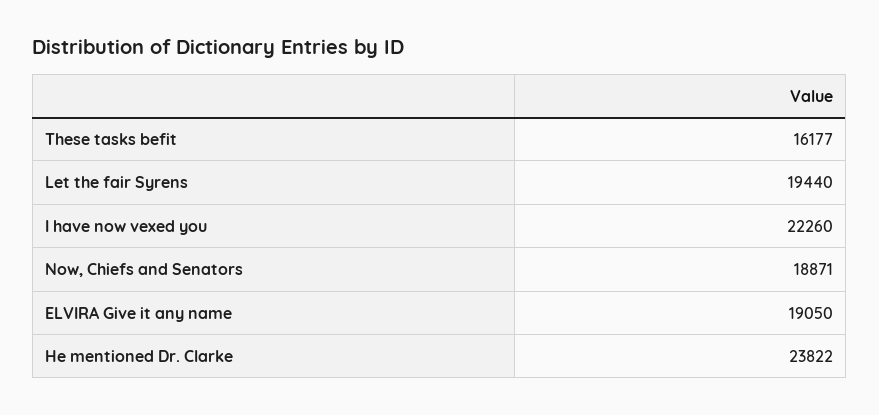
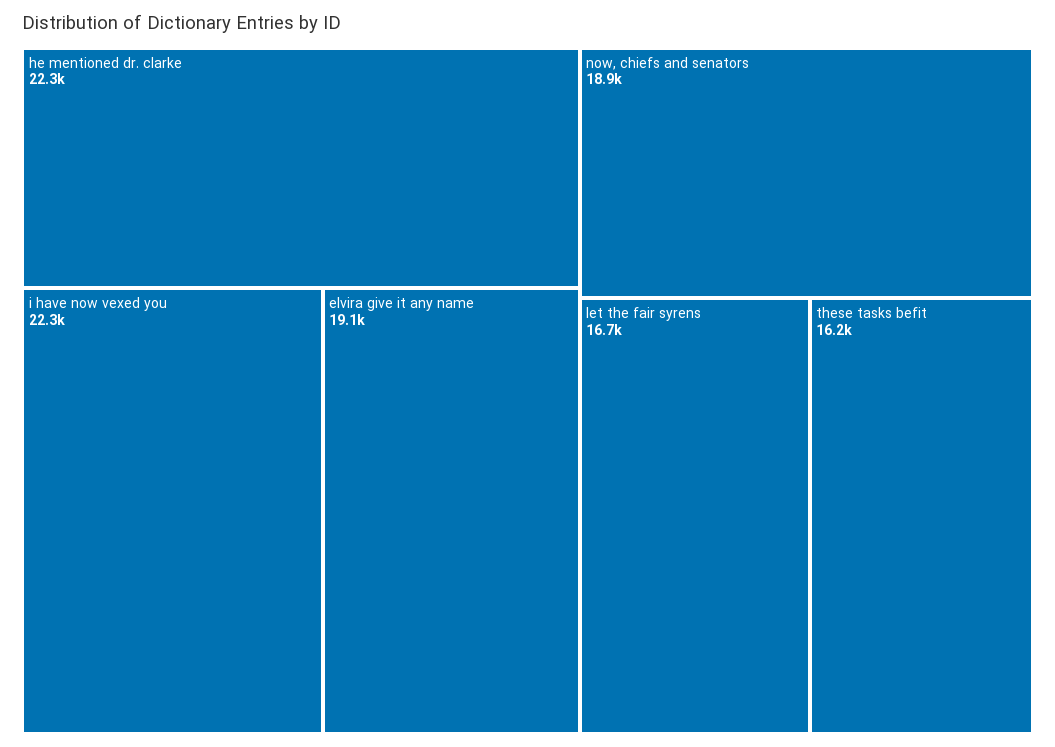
  {
    "These tasks befit": 16177,
-   "Let the fair Syrens": 19440,
+   "Let the fair Syrens": 16700,
    "I have now vexed you": 22260,
    "Now, Chiefs and Senators": 18871,
    "ELVIRA Give it any name": 19050,
-   "He mentioned Dr. Clarke": 23822
+   "He mentioned Dr. Clarke": 22300
  }

